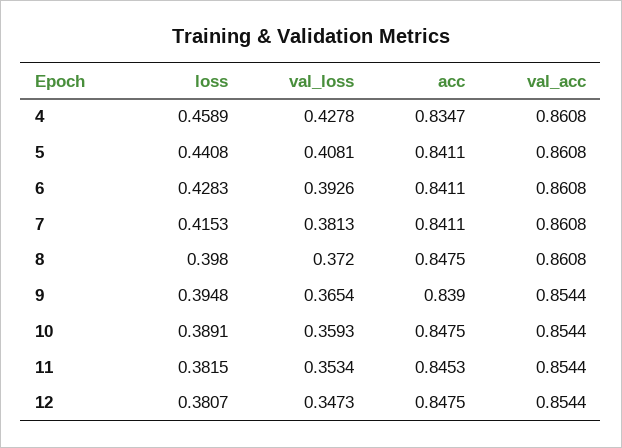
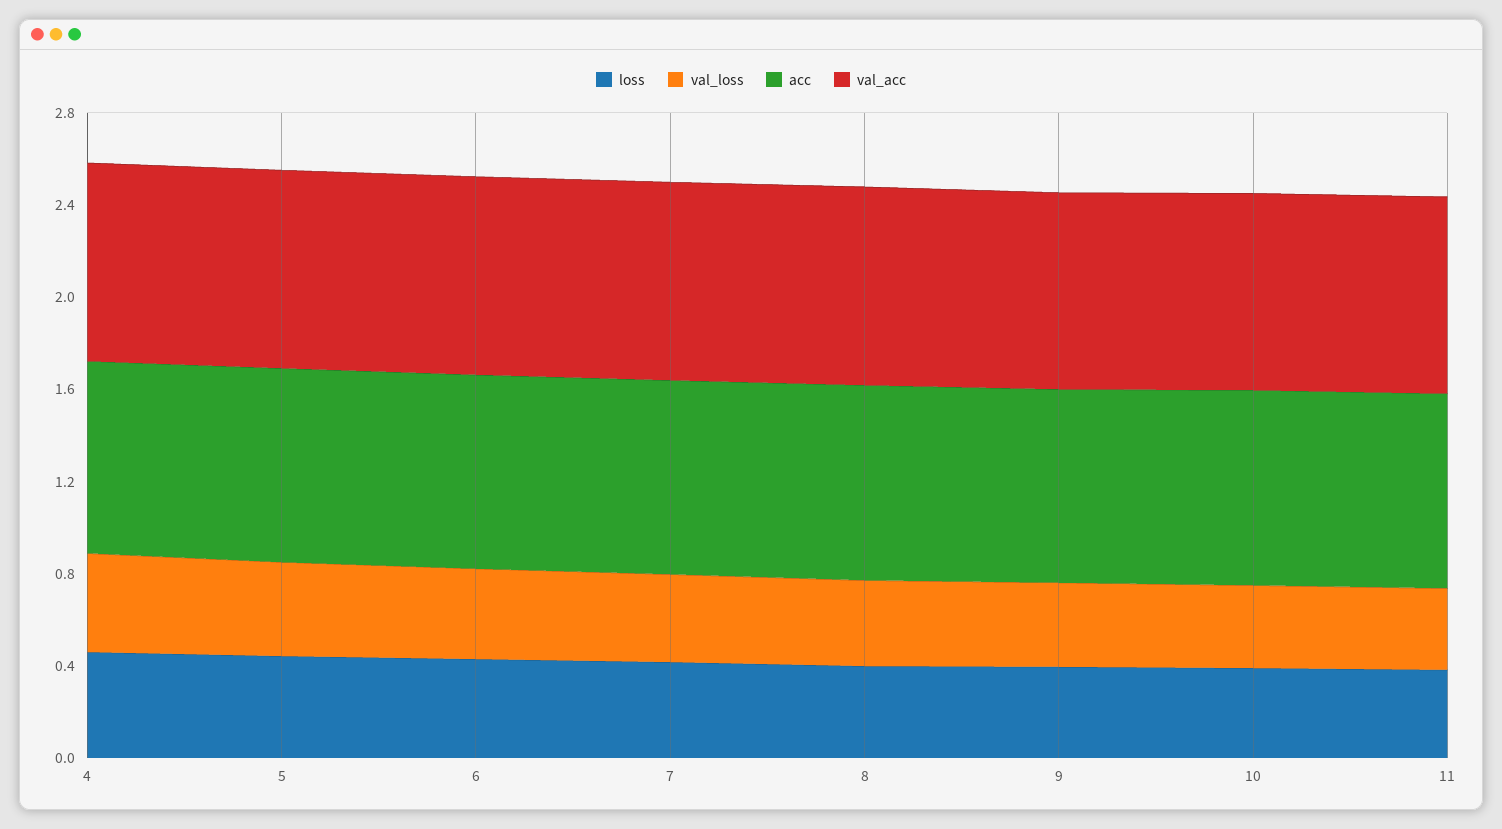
  {
    "loss": {
      "4": 0.4589,
      "5": 0.4408,
      "6": 0.4283,
      "7": 0.4153,
      "8": 0.398,
      "9": 0.3948,
      "10": 0.3891,
-     "11": 0.3815,
+     "11": 0.3815
-     "12": 0.3807
    },
    "val_loss": {
      "4": 0.4278,
      "5": 0.4081,
      "6": 0.3926,
      "7": 0.3813,
      "8": 0.372,
      "9": 0.3654,
      "10": 0.3593,
-     "11": 0.3534,
+     "11": 0.3534
-     "12": 0.3473
    },
    "acc": {
      "4": 0.8347,
      "5": 0.8411,
      "6": 0.8411,
      "7": 0.8411,
      "8": 0.8475,
      "9": 0.839,
      "10": 0.8475,
-     "11": 0.8453,
+     "11": 0.8453
-     "12": 0.8475
    },
    "val_acc": {
      "4": 0.8608,
      "5": 0.8608,
      "6": 0.8608,
      "7": 0.8608,
      "8": 0.8608,
      "9": 0.8544,
      "10": 0.8544,
-     "11": 0.8544,
+     "11": 0.8544
-     "12": 0.8544
    }
  }

